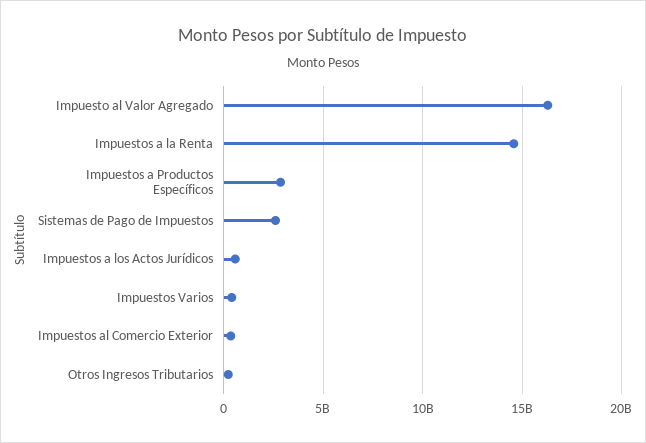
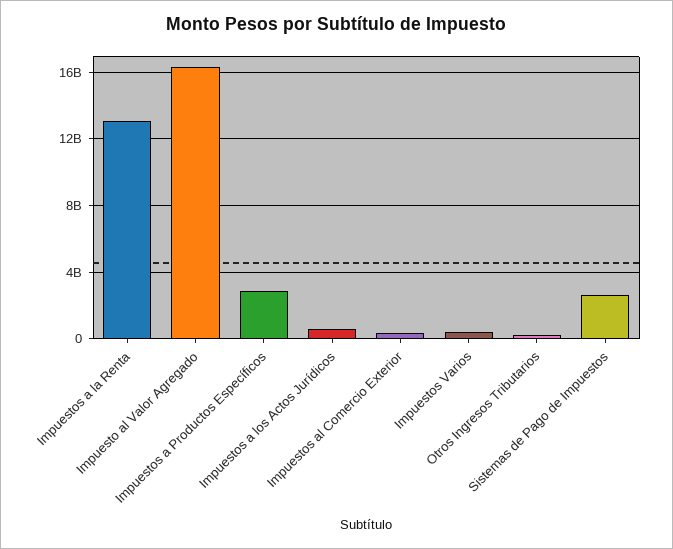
  {
    "Impuesto al Valor Agregado": 16500000000,
-   "Impuestos a la Renta": 14500000000,
+   "Impuestos a la Renta": 13000000000,
    "Impuestos a Productos Específicos": 3000000000,
    "Sistemas de Pago de Impuestos": 2500000000,
    "Impuestos a los Actos Jurídicos": 500000000,
    "Impuestos Varios": 500000000,
    "Impuestos al Comercio Exterior": 500000000,
    "Otros Ingresos Tributarios": 0
  }

